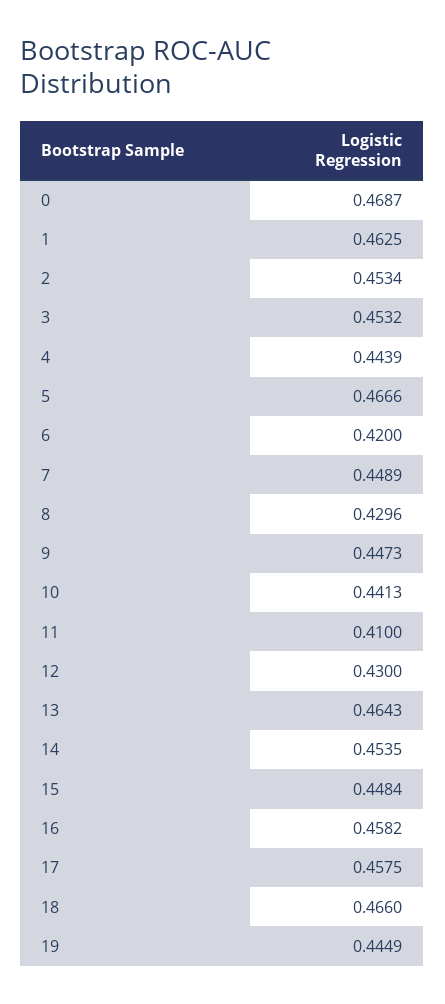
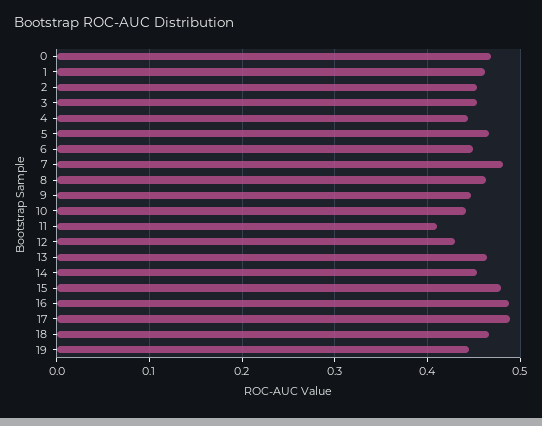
  {
    "0": 0.4687,
    "1": 0.4625,
    "2": 0.4534,
    "3": 0.4532,
    "4": 0.4439,
    "5": 0.4666,
-   "6": 0.42,
+   "6": 0.45,
-   "7": 0.4489,
+   "7": 0.48,
-   "8": 0.4296,
+   "8": 0.46,
    "9": 0.4473,
    "10": 0.4413,
    "11": 0.41,
    "12": 0.43,
    "13": 0.4643,
    "14": 0.4535,
-   "15": 0.4484,
+   "15": 0.48,
-   "16": 0.4582,
+   "16": 0.49,
-   "17": 0.4575,
+   "17": 0.49,
    "18": 0.466,
    "19": 0.4449
  }

